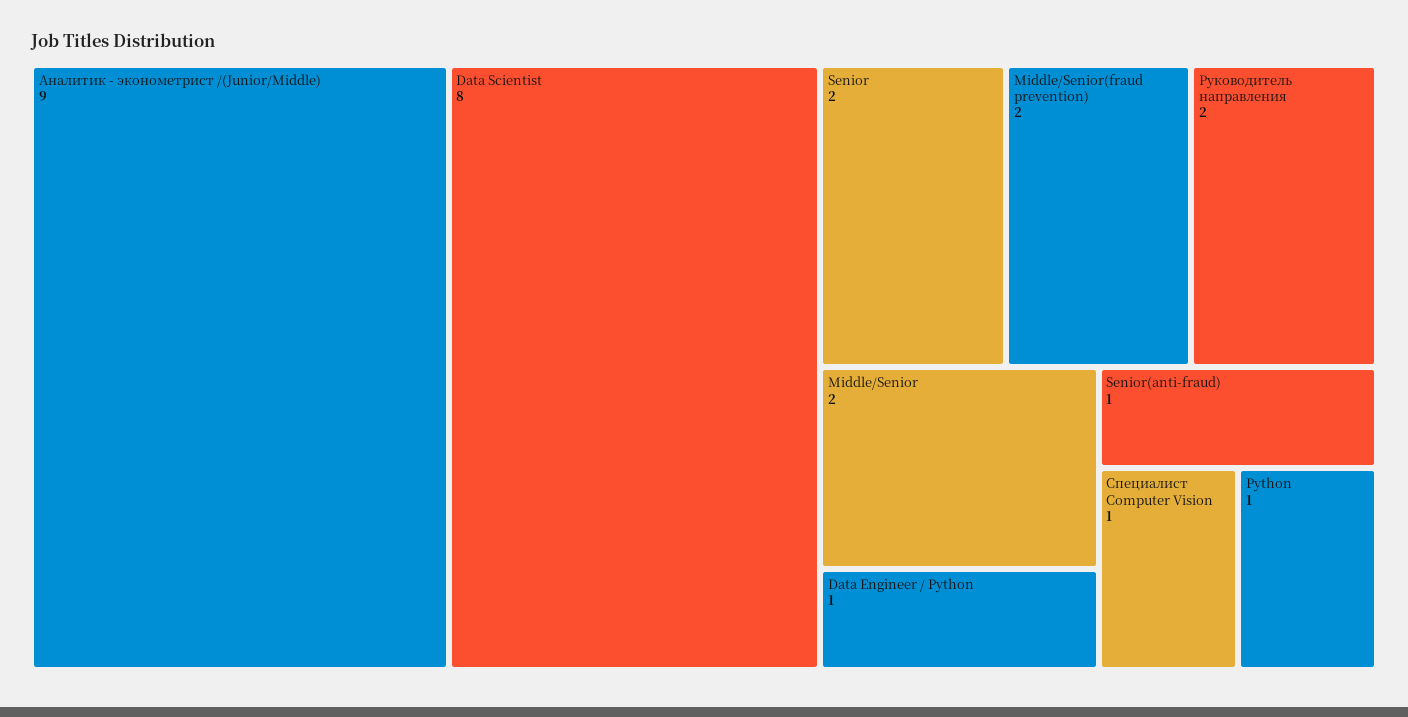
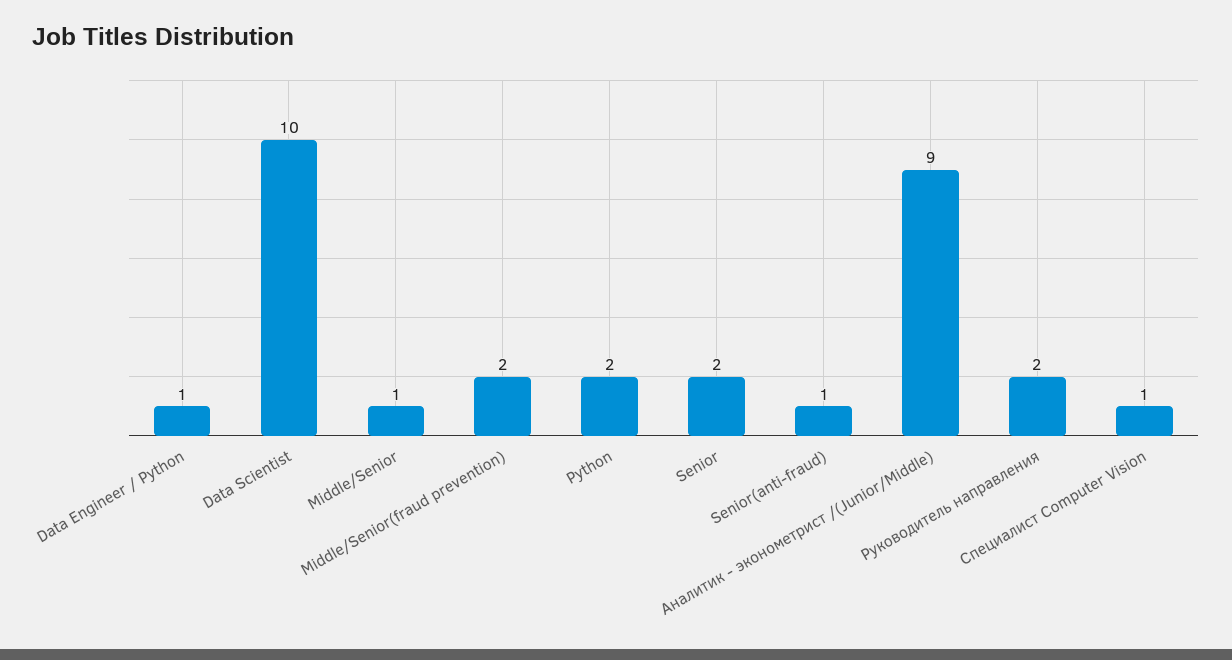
  {
    "Аналитик - эконометрист /(Junior/Middle)": 9,
-   "Data Scientist": 8,
+   "Data Scientist": 10,
    "Senior": 2,
    "Middle/Senior(fraud prevention)": 2,
    "Руководитель направления": 2,
-   "Middle/Senior": 2,
+   "Middle/Senior": 1,
    "Data Engineer / Python": 1,
    "Senior(anti-fraud)": 1,
    "Специалист Computer Vision": 1,
-   "Python": 1
+   "Python": 2
  }

